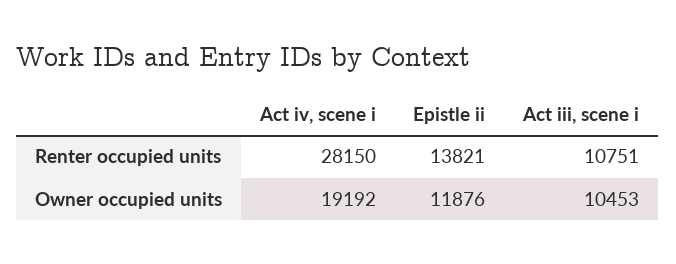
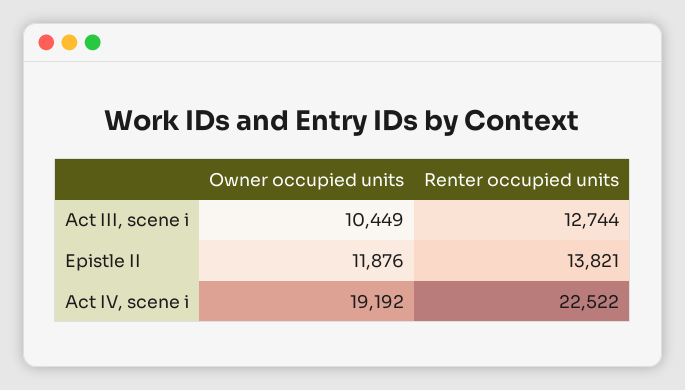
  {
    "Act iv, scene i": {
-     "Renter occupied units": 28150,
+     "Renter occupied units": 22522,
      "Owner occupied units": 19192
    },
    "Epistle ii": {
      "Renter occupied units": 13821,
      "Owner occupied units": 11876
    },
    "Act iii, scene i": {
-     "Renter occupied units": 10751,
+     "Renter occupied units": 12744,
-     "Owner occupied units": 10453
+     "Owner occupied units": 10449
    }
  }

